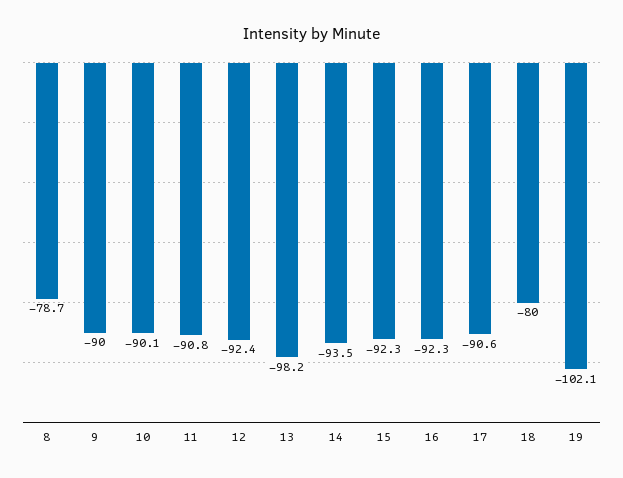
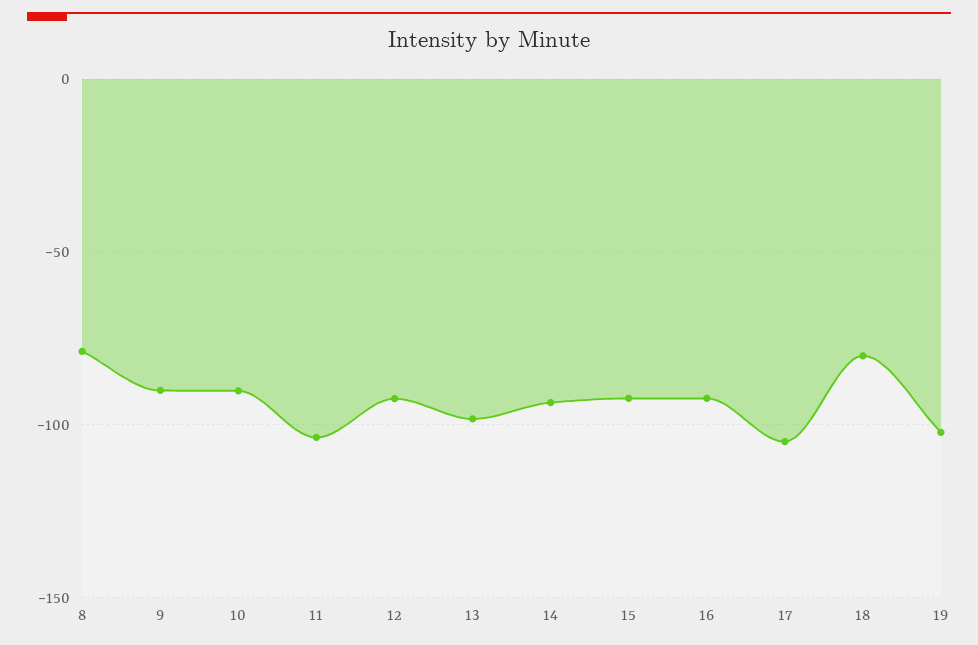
  {
    "8": -78.7,
    "9": -90,
    "10": -90.1,
-   "11": -90.8,
+   "11": -105,
    "12": -92.4,
    "13": -98.2,
    "14": -93.5,
    "15": -92.3,
    "16": -92.3,
-   "17": -90.6,
+   "17": -105,
    "18": -80,
    "19": -102.1
  }

